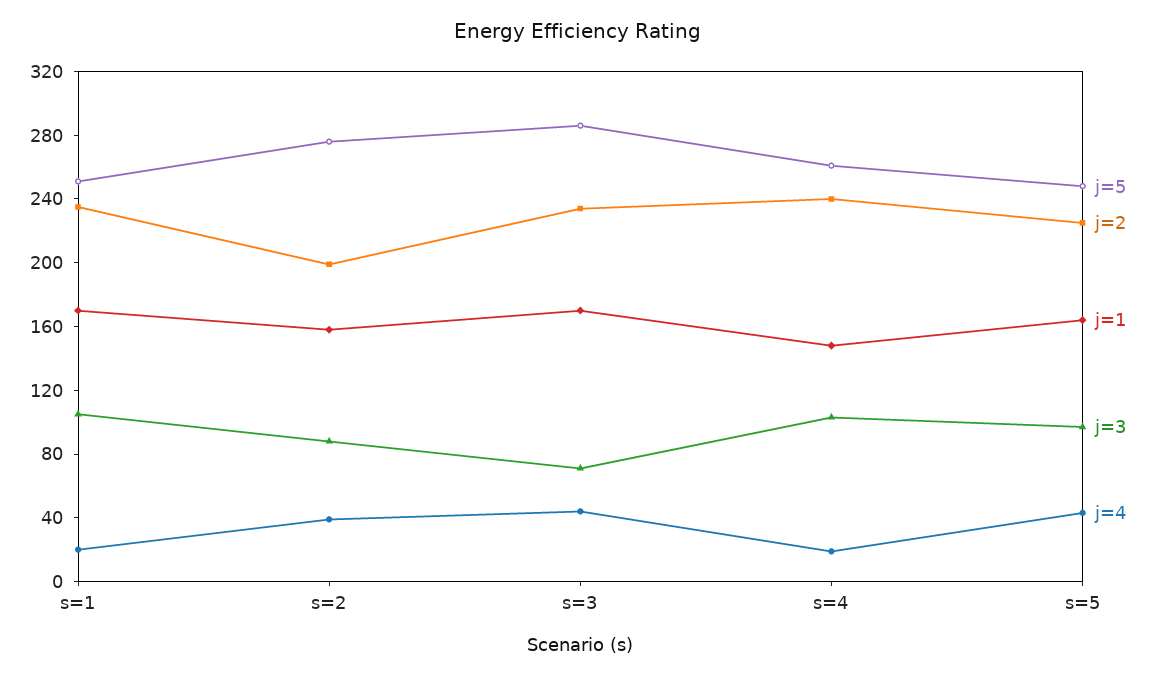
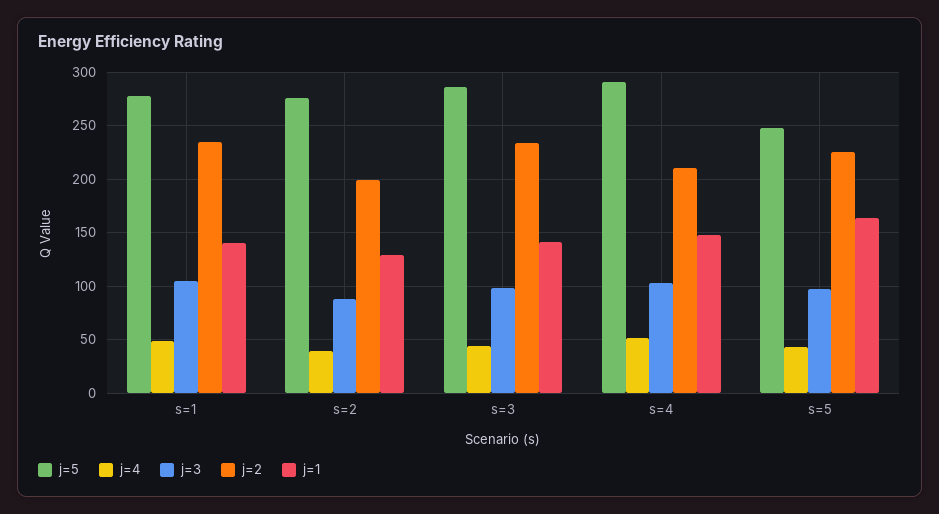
  {
    "j=5": {
-     "s=1": 250,
+     "s=1": 280,
      "s=2": 280,
      "s=3": 290,
-     "s=4": 260,
+     "s=4": 290,
      "s=5": 250
    },
    "j=2": {
      "s=1": 240,
      "s=2": 200,
      "s=3": 230,
-     "s=4": 240,
+     "s=4": 210,
      "s=5": 230
    },
    "j=1": {
-     "s=1": 170,
+     "s=1": 140,
-     "s=2": 160,
+     "s=2": 130,
-     "s=3": 170,
+     "s=3": 140,
      "s=4": 150,
      "s=5": 160
    },
    "j=3": {
      "s=1": 110,
      "s=2": 90,
-     "s=3": 70,
+     "s=3": 100,
      "s=4": 100,
      "s=5": 100
    },
    "j=4": {
-     "s=1": 20,
+     "s=1": 50,
      "s=2": 40,
      "s=3": 40,
-     "s=4": 20,
+     "s=4": 50,
      "s=5": 40
    }
  }

